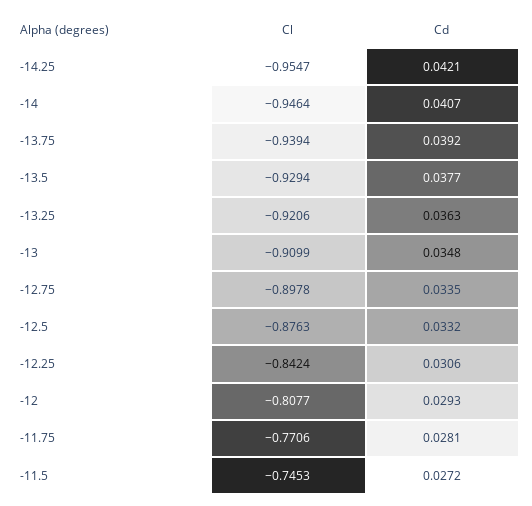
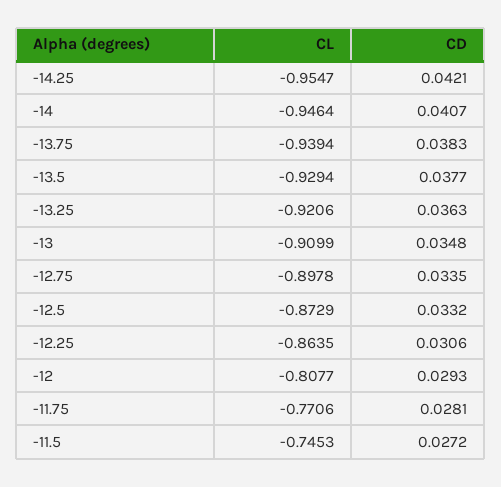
  {
    "Cl": {
      "-14.25": -0.9547,
      "-14": -0.9464,
      "-13.75": -0.9394,
      "-13.5": -0.9294,
      "-13.25": -0.9206,
      "-13": -0.9099,
      "-12.75": -0.8978,
-     "-12.5": -0.8763,
+     "-12.5": -0.8729,
-     "-12.25": -0.8424,
+     "-12.25": -0.8635,
      "-12": -0.8077,
      "-11.75": -0.7706,
      "-11.5": -0.7453
    },
    "Cd": {
      "-14.25": 0.0421,
      "-14": 0.0407,
-     "-13.75": 0.0392,
+     "-13.75": 0.0383,
      "-13.5": 0.0377,
      "-13.25": 0.0363,
      "-13": 0.0348,
      "-12.75": 0.0335,
      "-12.5": 0.0332,
      "-12.25": 0.0306,
      "-12": 0.0293,
      "-11.75": 0.0281,
      "-11.5": 0.0272
    }
  }

